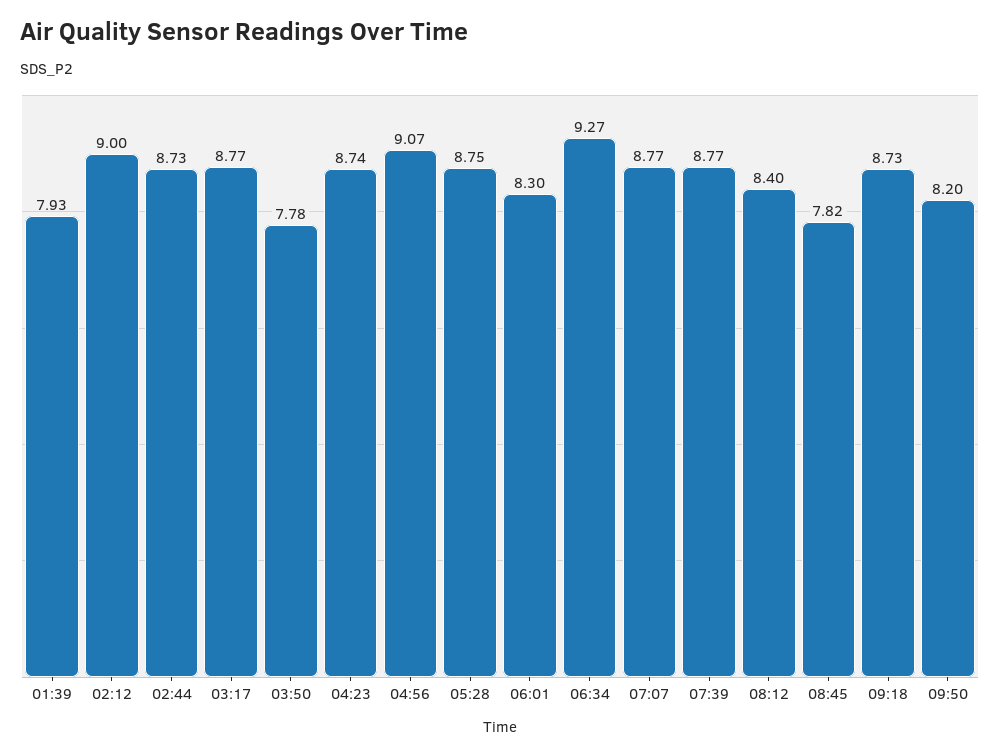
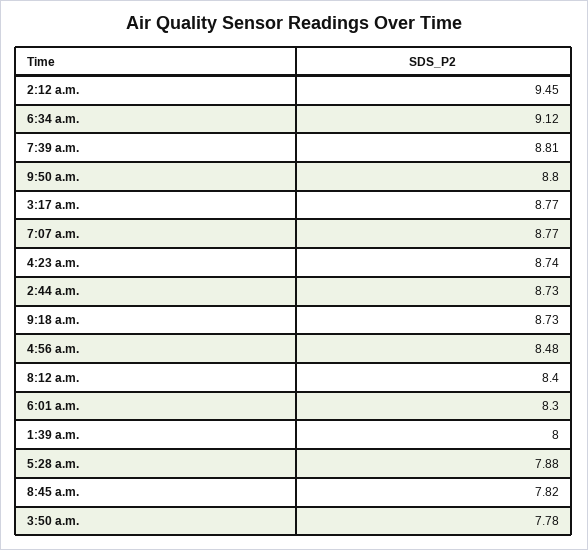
  {
-   "01:39": 7.93,
+   "01:39": 8,
-   "02:12": 9,
+   "02:12": 9.45,
    "02:44": 8.73,
    "03:17": 8.77,
    "03:50": 7.78,
    "04:23": 8.74,
-   "04:56": 9.07,
+   "04:56": 8.48,
-   "05:28": 8.75,
+   "05:28": 7.88,
    "06:01": 8.3,
-   "06:34": 9.27,
+   "06:34": 9.12,
    "07:07": 8.77,
-   "07:39": 8.77,
+   "07:39": 8.81,
    "08:12": 8.4,
    "08:45": 7.82,
    "09:18": 8.73,
-   "09:50": 8.2
+   "09:50": 8.8
  }

